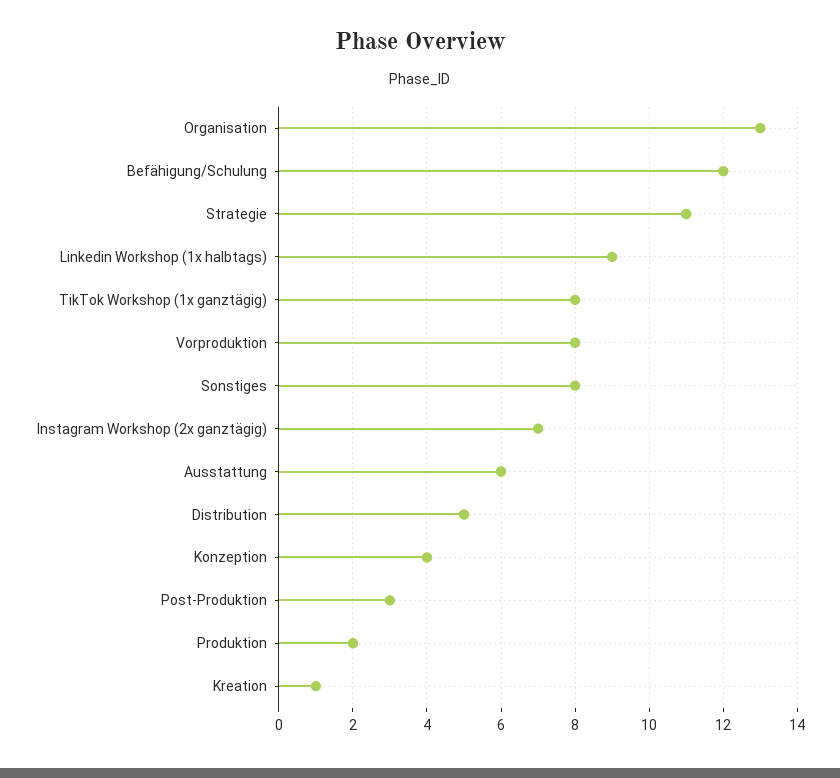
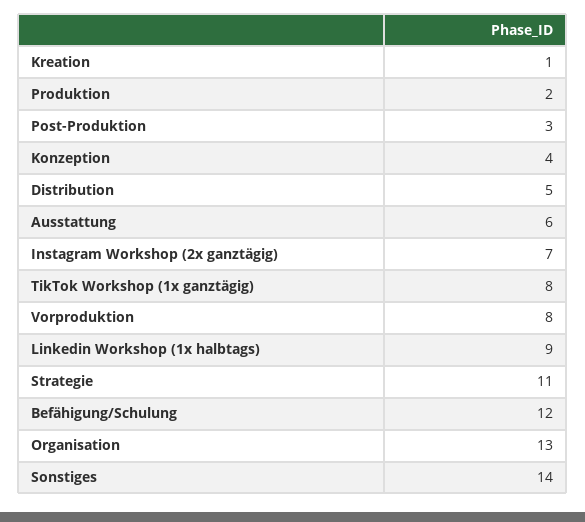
  {
    "Organisation": 13,
    "Befähigung/Schulung": 12,
    "Strategie": 11,
    "Linkedin Workshop (1x halbtags)": 9,
    "TikTok Workshop (1x ganztägig)": 8,
    "Vorproduktion": 8,
-   "Sonstiges": 8,
+   "Sonstiges": 14,
    "Instagram Workshop (2x ganztägig)": 7,
    "Ausstattung": 6,
    "Distribution": 5,
    "Konzeption": 4,
    "Post-Produktion": 3,
    "Produktion": 2,
    "Kreation": 1
  }

